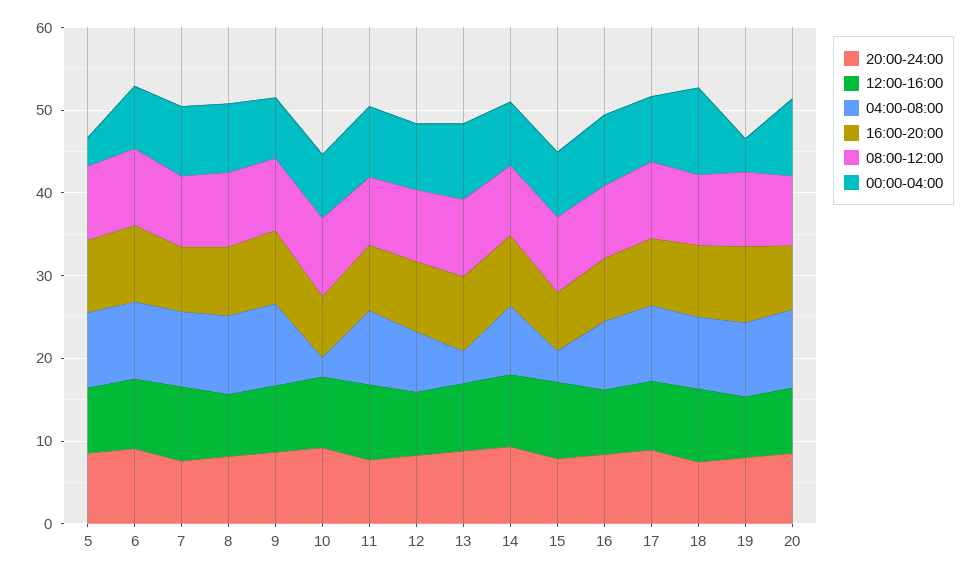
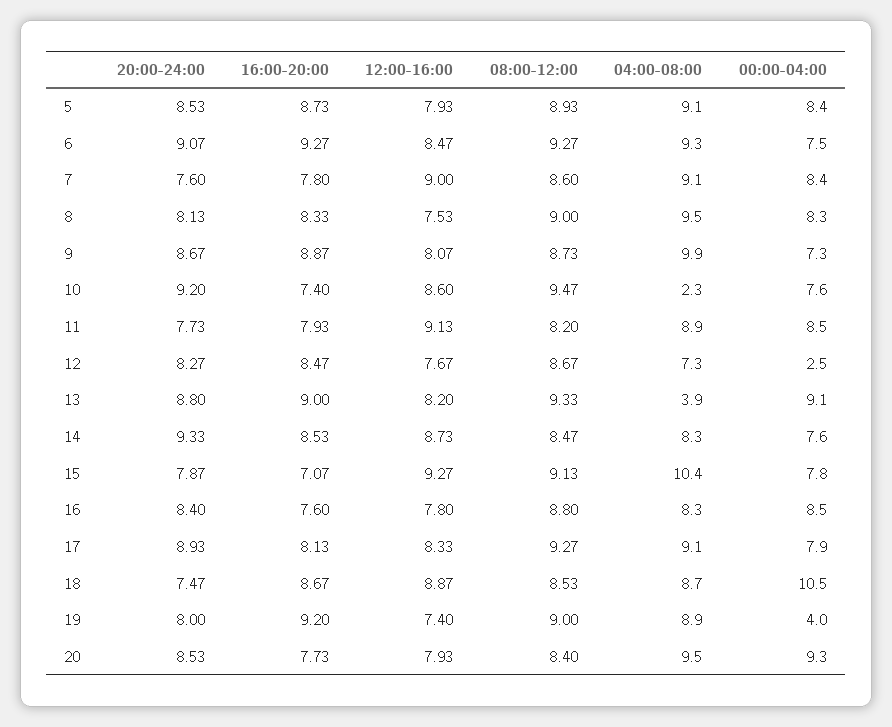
  {
    "20:00-24:00": {
      "5": 8.53,
      "6": 9.07,
      "7": 7.6,
      "8": 8.13,
      "9": 8.67,
      "10": 9.2,
      "11": 7.73,
      "12": 8.27,
      "13": 8.8,
      "14": 9.33,
      "15": 7.87,
      "16": 8.4,
      "17": 8.93,
      "18": 7.47,
      "19": 8,
      "20": 8.53
    },
    "12:00-16:00": {
      "5": 7.93,
      "6": 8.47,
      "7": 9,
      "8": 7.53,
      "9": 8.07,
      "10": 8.6,
      "11": 9.13,
      "12": 7.67,
      "13": 8.2,
      "14": 8.73,
      "15": 9.27,
      "16": 7.8,
      "17": 8.33,
      "18": 8.87,
      "19": 7.4,
      "20": 7.93
    },
    "04:00-08:00": {
      "5": 9.1,
      "6": 9.3,
      "7": 9.1,
      "8": 9.5,
      "9": 9.9,
      "10": 2.3,
      "11": 8.9,
      "12": 7.3,
      "13": 3.9,
      "14": 8.3,
-     "15": 4,
+     "15": 10.4,
      "16": 8.3,
      "17": 9.1,
      "18": 8.7,
      "19": 8.9,
      "20": 9.5
    },
    "16:00-20:00": {
      "5": 8.73,
      "6": 9.27,
      "7": 7.8,
      "8": 8.33,
      "9": 8.87,
      "10": 7.4,
      "11": 7.93,
      "12": 8.47,
      "13": 9,
      "14": 8.53,
      "15": 7.07,
      "16": 7.6,
      "17": 8.13,
      "18": 8.67,
      "19": 9.2,
      "20": 7.73
    },
    "08:00-12:00": {
      "5": 8.93,
      "6": 9.27,
      "7": 8.6,
      "8": 9,
      "9": 8.73,
      "10": 9.47,
      "11": 8.2,
      "12": 8.67,
      "13": 9.33,
      "14": 8.47,
      "15": 9.13,
      "16": 8.8,
      "17": 9.27,
      "18": 8.53,
      "19": 9,
      "20": 8.4
    },
    "00:00-04:00": {
-     "5": 4,
+     "5": 8.4,
      "6": 7.5,
      "7": 8.4,
      "8": 8.3,
      "9": 7.3,
      "10": 7.6,
      "11": 8.5,
-     "12": 8,
+     "12": 2.5,
      "13": 9.1,
      "14": 7.6,
      "15": 7.8,
      "16": 8.5,
      "17": 7.9,
      "18": 10.5,
      "19": 4,
      "20": 9.3
    }
  }

